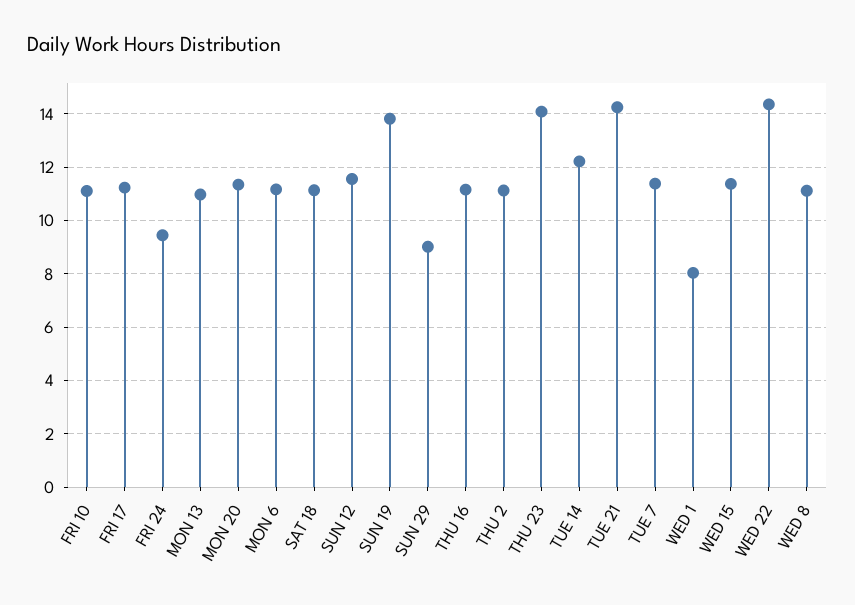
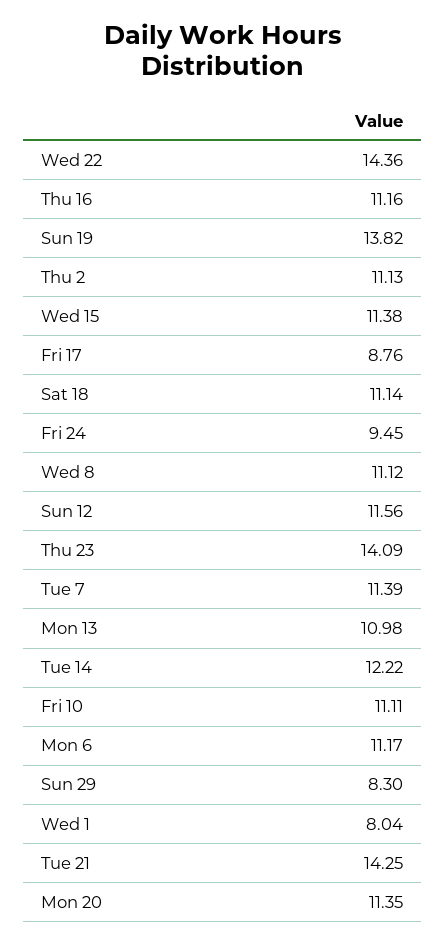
  {
    "FRI 10": 11.11,
-   "FRI 17": 11.25,
+   "FRI 17": 8.76,
    "FRI 24": 9.45,
    "MON 13": 10.98,
    "MON 20": 11.35,
    "MON 6": 11.17,
    "SAT 18": 11.14,
    "SUN 12": 11.56,
    "SUN 19": 13.82,
-   "SUN 29": 9,
+   "SUN 29": 8.3,
    "THU 16": 11.16,
    "THU 2": 11.13,
    "THU 23": 14.09,
    "TUE 14": 12.22,
    "TUE 21": 14.25,
    "TUE 7": 11.39,
    "WED 1": 8.04,
    "WED 15": 11.38,
    "WED 22": 14.36,
    "WED 8": 11.12
  }

